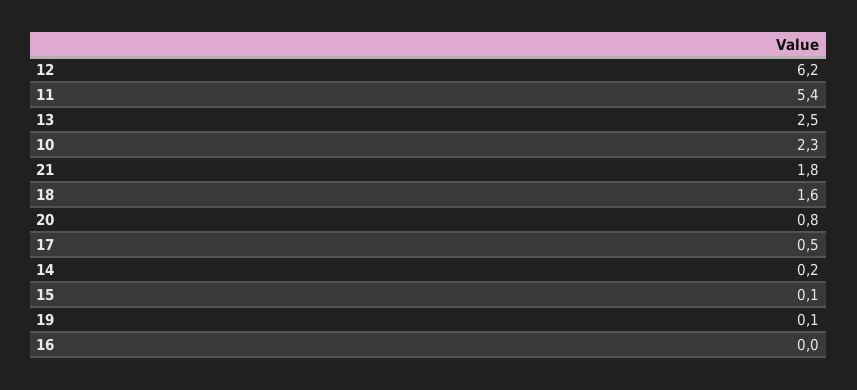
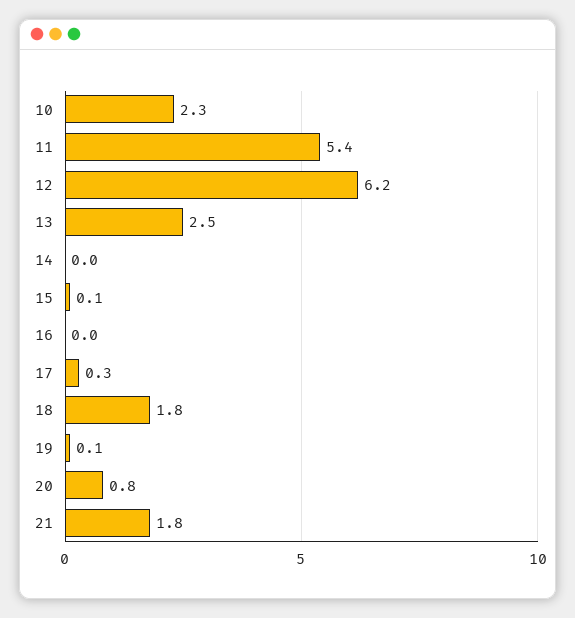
  {
    "12": 6.2,
    "11": 5.4,
    "13": 2.5,
    "10": 2.3,
    "21": 1.8,
-   "18": 1.6,
+   "18": 1.8,
    "20": 0.8,
-   "17": 0.5,
+   "17": 0.3,
-   "14": 0.2,
+   "14": 0,
    "15": 0.1,
    "19": 0.1,
    "16": 0
  }

